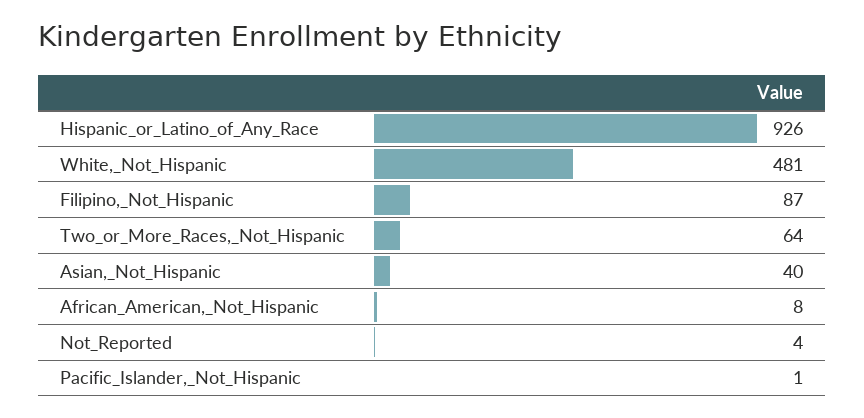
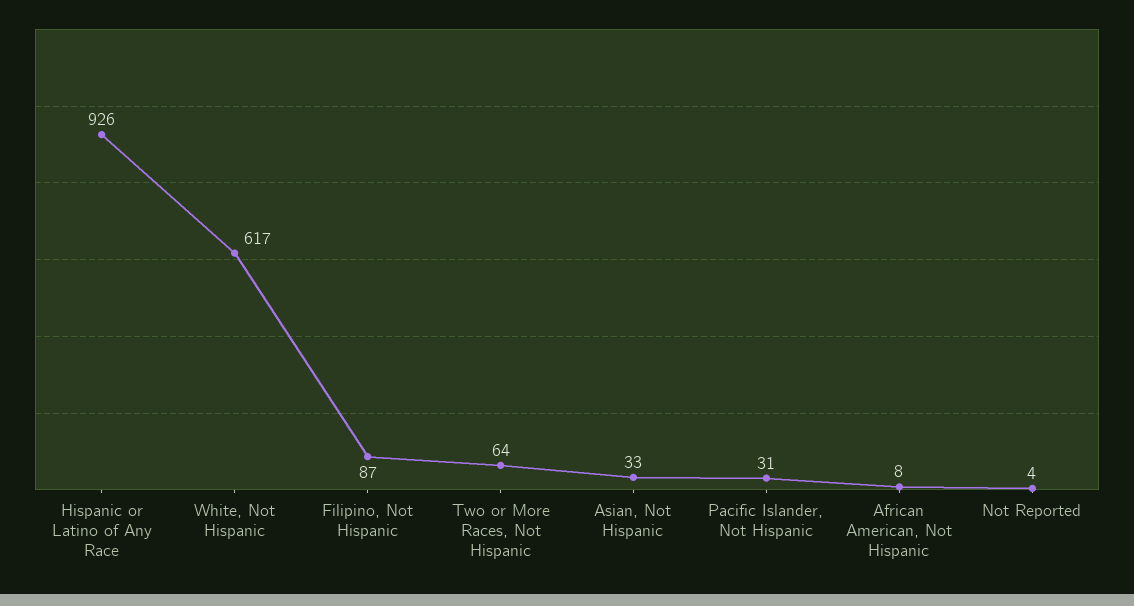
  {
    "Hispanic_or_Latino_of_Any_Race": 926,
-   "White,_Not_Hispanic": 481,
+   "White,_Not_Hispanic": 617,
    "Filipino,_Not_Hispanic": 87,
    "Two_or_More_Races,_Not_Hispanic": 64,
-   "Asian,_Not_Hispanic": 40,
+   "Asian,_Not_Hispanic": 33,
    "African_American,_Not_Hispanic": 8,
    "Not_Reported": 4,
-   "Pacific_Islander,_Not_Hispanic": 1
+   "Pacific_Islander,_Not_Hispanic": 31
  }

